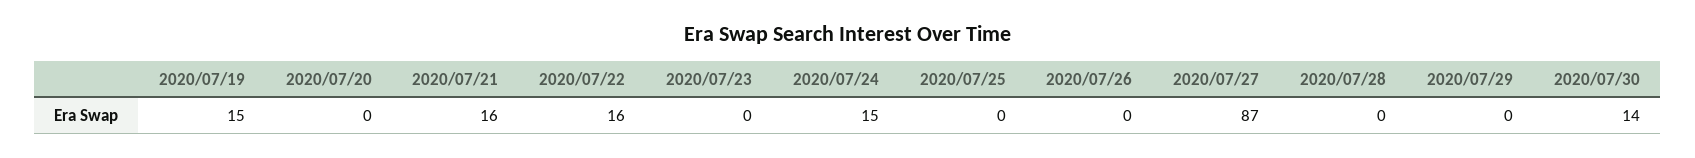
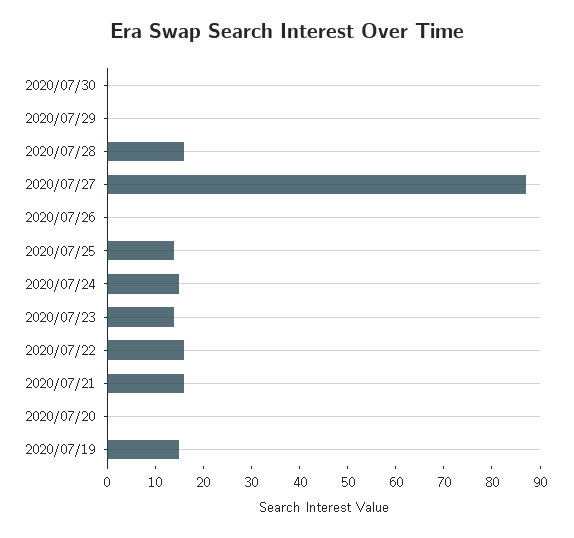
  {
    "2020/07/19": 15,
    "2020/07/20": 0,
    "2020/07/21": 16,
    "2020/07/22": 16,
-   "2020/07/23": 0,
+   "2020/07/23": 15,
    "2020/07/24": 15,
-   "2020/07/25": 0,
+   "2020/07/25": 15,
    "2020/07/26": 0,
    "2020/07/27": 87,
-   "2020/07/28": 0,
+   "2020/07/28": 15,
    "2020/07/29": 0,
-   "2020/07/30": 14
+   "2020/07/30": 0
  }

